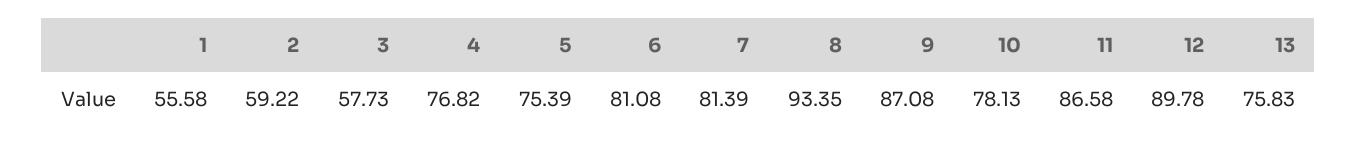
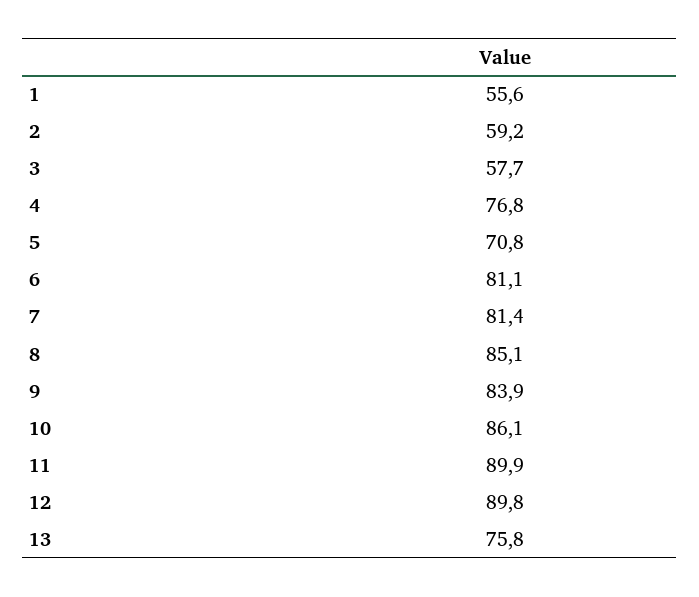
  {
    "1": 55.58,
    "2": 59.22,
    "3": 57.73,
    "4": 76.82,
-   "5": 75.39,
+   "5": 70.8,
    "6": 81.08,
    "7": 81.39,
-   "8": 93.35,
+   "8": 85.1,
-   "9": 87.08,
+   "9": 83.9,
-   "10": 78.13,
+   "10": 86.1,
-   "11": 86.58,
+   "11": 89.9,
    "12": 89.78,
    "13": 75.83
  }

